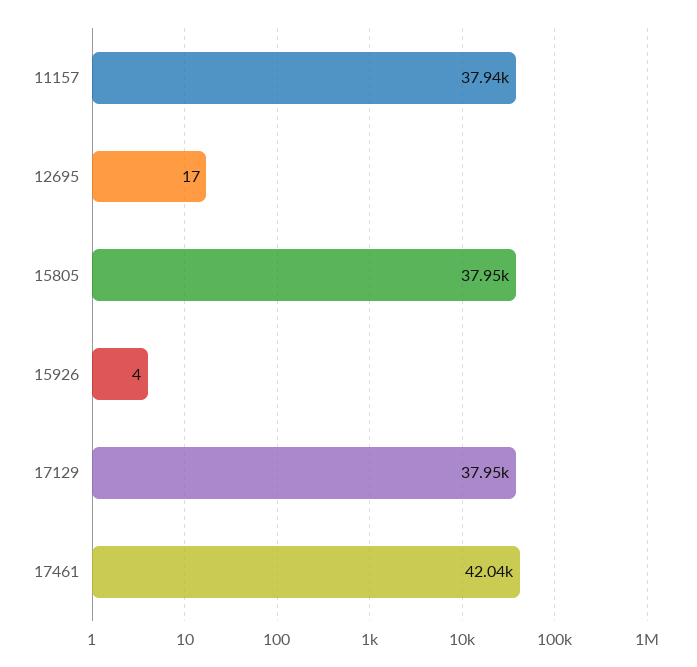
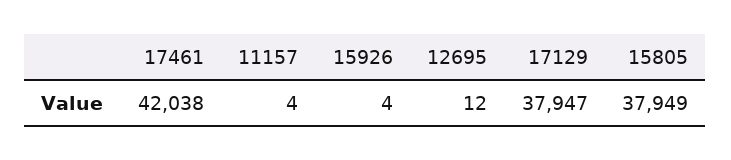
  {
-   "11157": 37940,
+   "11157": 4,
-   "12695": 17,
+   "12695": 12,
    "15805": 37949,
    "15926": 4,
    "17129": 37947,
    "17461": 42038
  }

